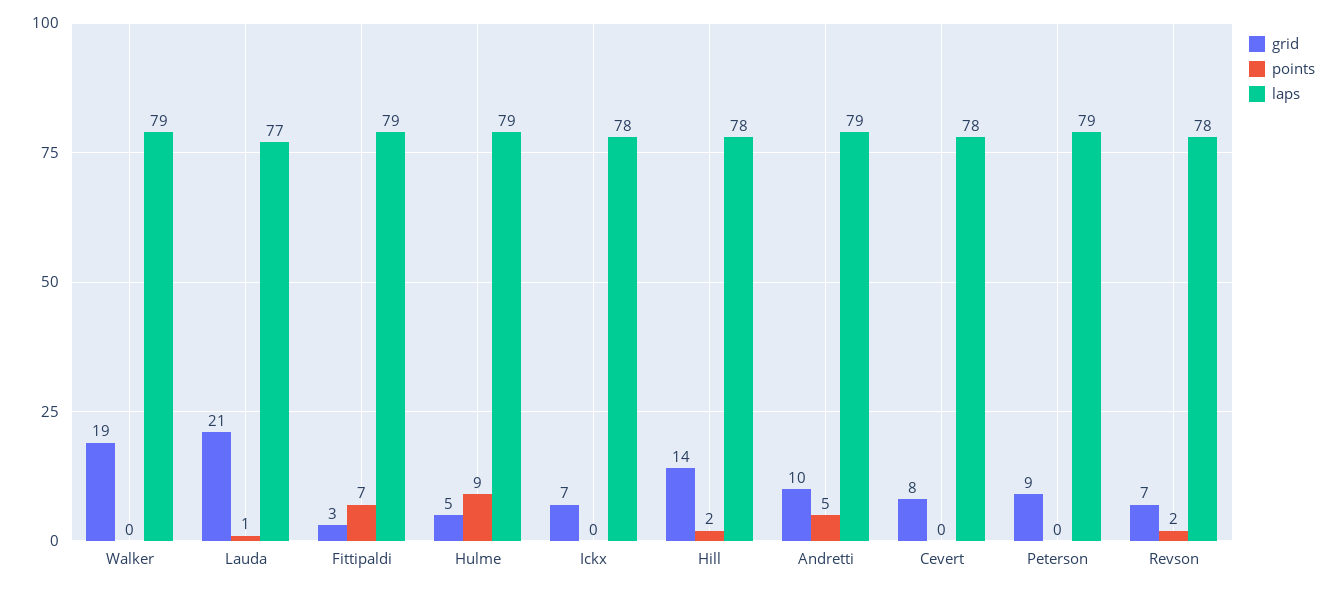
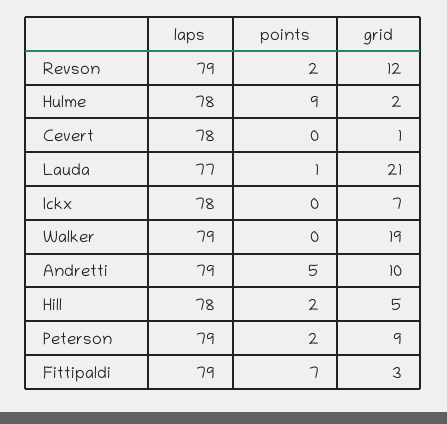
  {
    "grid": {
      "Walker": 19,
      "Lauda": 21,
      "Fittipaldi": 3,
-     "Hulme": 5,
+     "Hulme": 2,
      "Ickx": 7,
-     "Hill": 14,
+     "Hill": 5,
      "Andretti": 10,
-     "Cevert": 8,
+     "Cevert": 1,
      "Peterson": 9,
-     "Revson": 7
+     "Revson": 12
    },
    "points": {
      "Walker": 0,
      "Lauda": 1,
      "Fittipaldi": 7,
      "Hulme": 9,
      "Ickx": 0,
      "Hill": 2,
      "Andretti": 5,
      "Cevert": 0,
-     "Peterson": 0,
+     "Peterson": 2,
      "Revson": 2
    },
    "laps": {
      "Walker": 79,
      "Lauda": 77,
      "Fittipaldi": 79,
-     "Hulme": 79,
+     "Hulme": 78,
      "Ickx": 78,
      "Hill": 78,
      "Andretti": 79,
      "Cevert": 78,
      "Peterson": 79,
-     "Revson": 78
+     "Revson": 79
    }
  }

